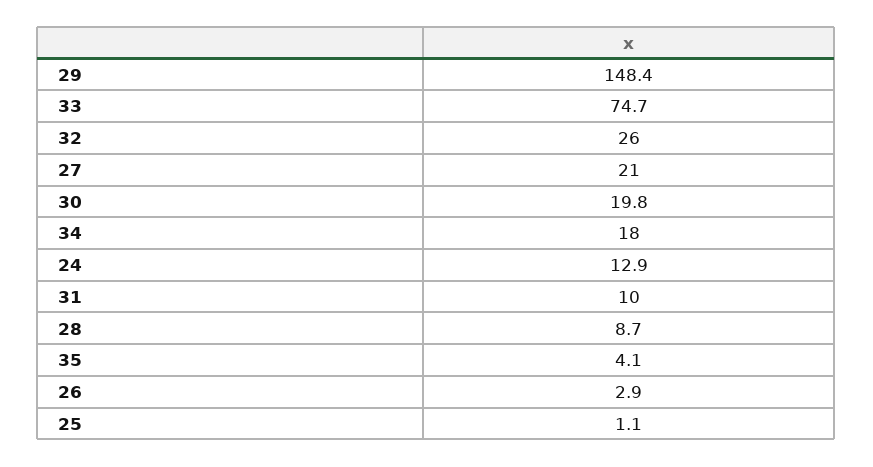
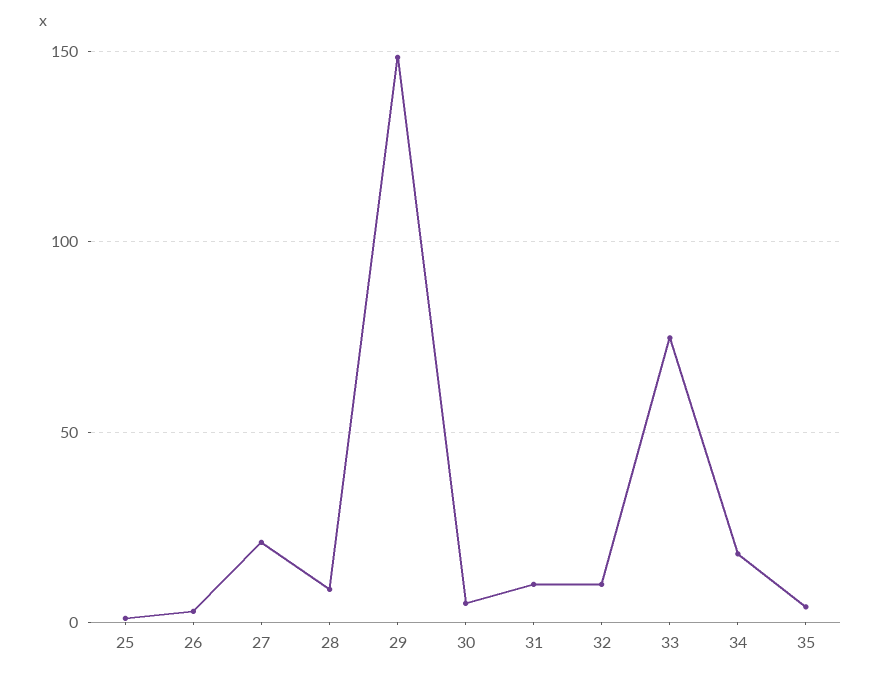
  {
    "29": 148.4,
    "33": 74.7,
-   "32": 26,
+   "32": 10,
    "27": 21,
-   "30": 19.8,
+   "30": 5,
    "34": 18,
-   "24": 12.9,
    "31": 10,
    "28": 8.7,
    "35": 4.1,
    "26": 2.9,
    "25": 1.1
  }

